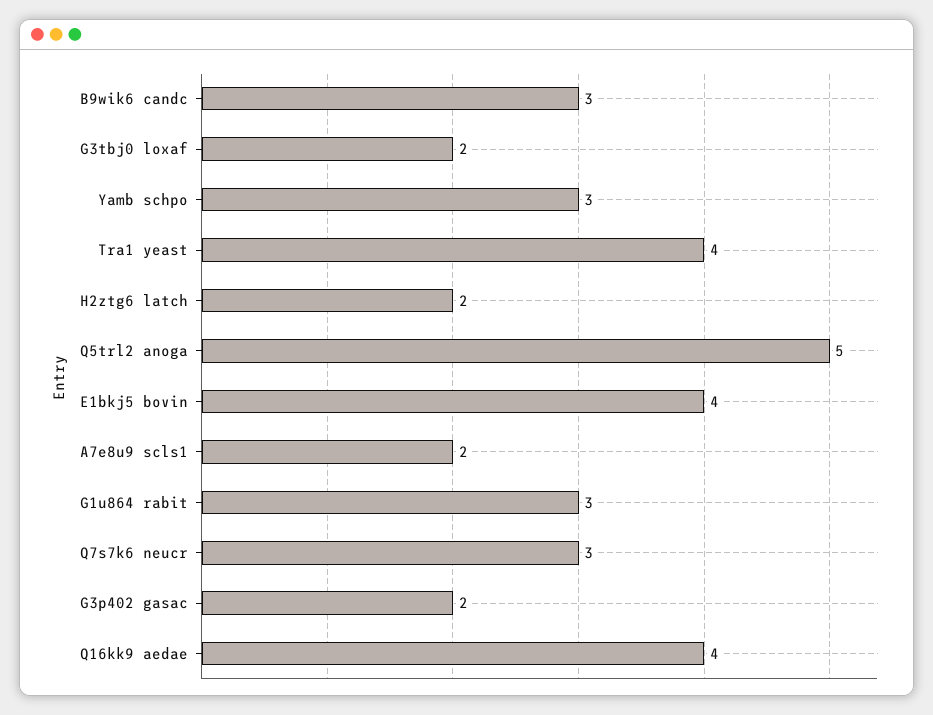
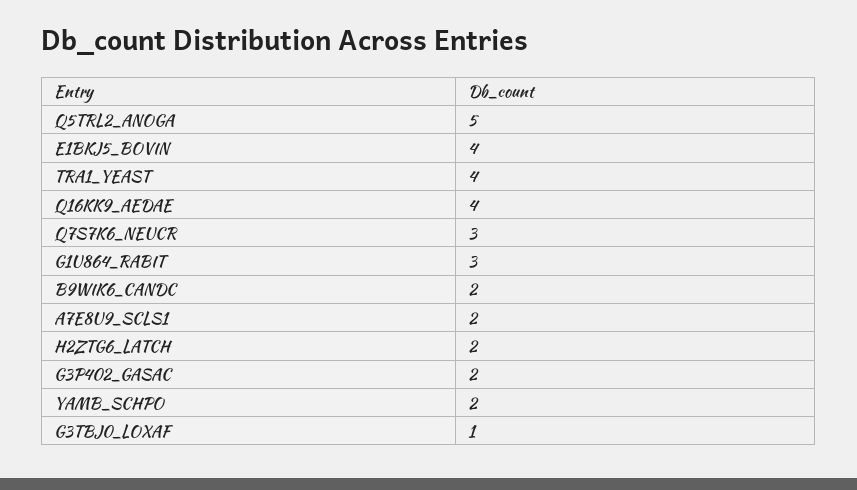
  {
-   "B9wik6 candc": 3,
+   "B9wik6 candc": 2,
-   "G3tbj0 loxaf": 2,
+   "G3tbj0 loxaf": 1,
-   "Yamb schpo": 3,
+   "Yamb schpo": 2,
    "Tra1 yeast": 4,
    "H2ztg6 latch": 2,
    "Q5trl2 anoga": 5,
    "E1bkj5 bovin": 4,
    "A7e8u9 scls1": 2,
    "G1u864 rabit": 3,
    "Q7s7k6 neucr": 3,
    "G3p402 gasac": 2,
    "Q16kk9 aedae": 4
  }

